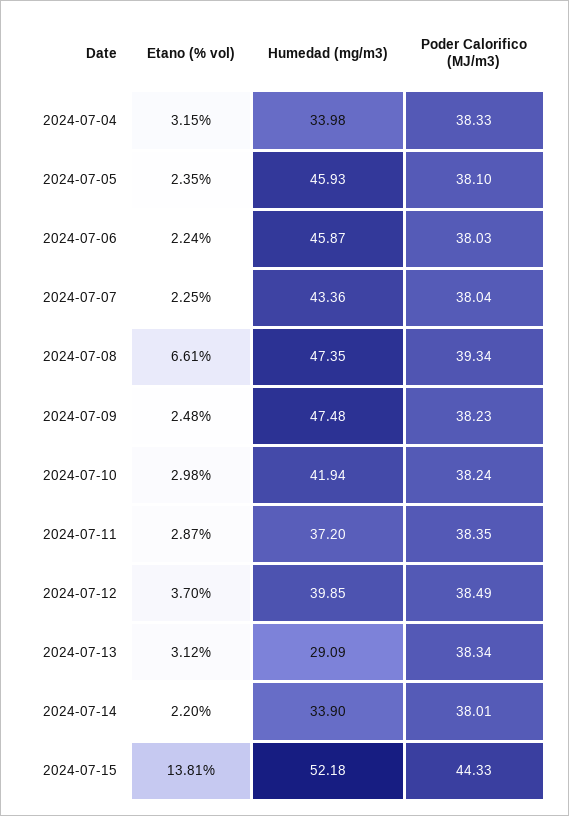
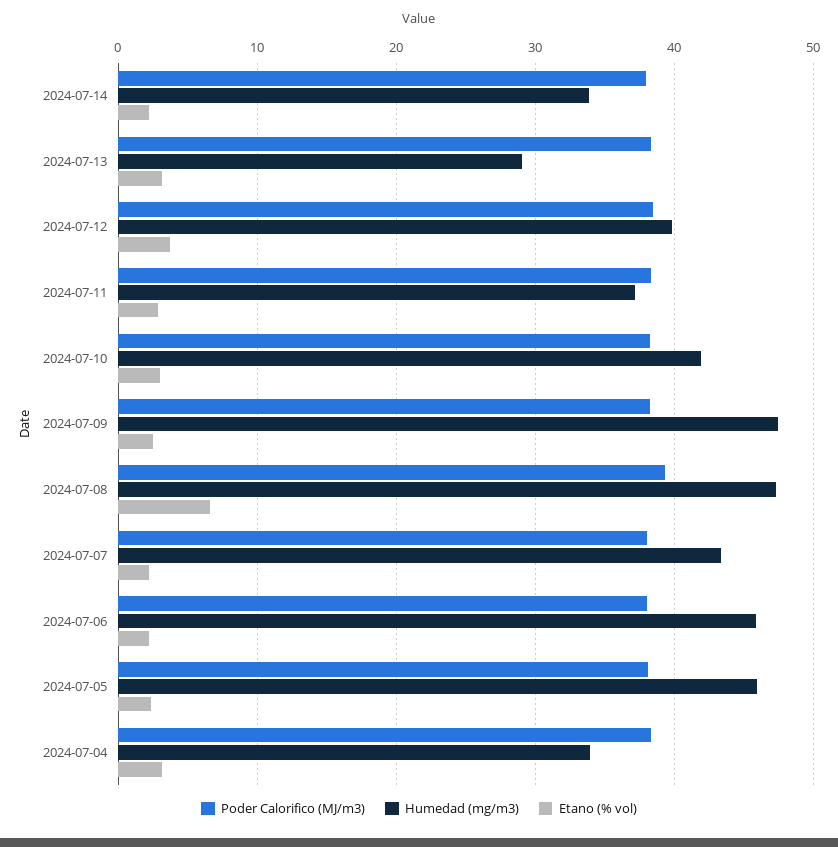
  {
    "Etano (% vol)": {
      "2024-07-04": 3.15,
      "2024-07-05": 2.35,
      "2024-07-06": 2.24,
      "2024-07-07": 2.25,
      "2024-07-08": 6.61,
      "2024-07-09": 2.48,
      "2024-07-10": 2.98,
      "2024-07-11": 2.87,
      "2024-07-12": 3.7,
      "2024-07-13": 3.12,
-     "2024-07-14": 2.2,
+     "2024-07-14": 2.2
-     "2024-07-15": 13.81
    },
    "Humedad (mg/m3)": {
      "2024-07-04": 33.98,
      "2024-07-05": 45.93,
      "2024-07-06": 45.87,
      "2024-07-07": 43.36,
      "2024-07-08": 47.35,
      "2024-07-09": 47.48,
      "2024-07-10": 41.94,
      "2024-07-11": 37.2,
      "2024-07-12": 39.85,
      "2024-07-13": 29.09,
-     "2024-07-14": 33.9,
+     "2024-07-14": 33.9
-     "2024-07-15": 52.18
    },
    "Poder Calorifico (MJ/m3)": {
      "2024-07-04": 38.33,
      "2024-07-05": 38.1,
      "2024-07-06": 38.03,
      "2024-07-07": 38.04,
      "2024-07-08": 39.34,
      "2024-07-09": 38.23,
      "2024-07-10": 38.24,
      "2024-07-11": 38.35,
      "2024-07-12": 38.49,
      "2024-07-13": 38.34,
-     "2024-07-14": 38.01,
+     "2024-07-14": 38.01
-     "2024-07-15": 44.33
    }
  }

